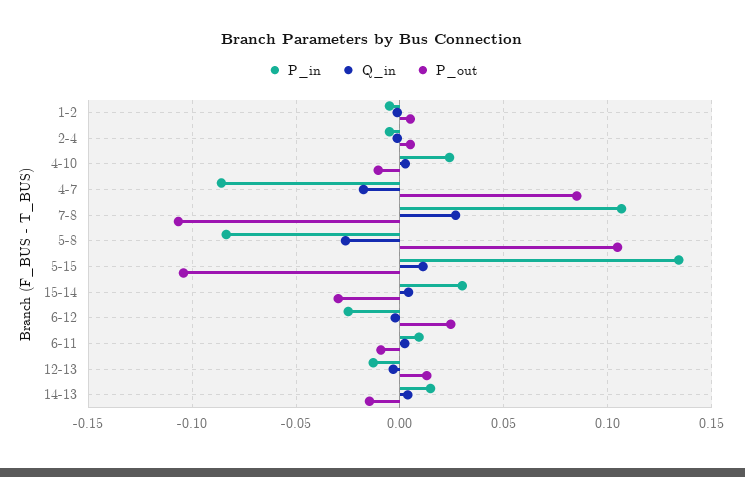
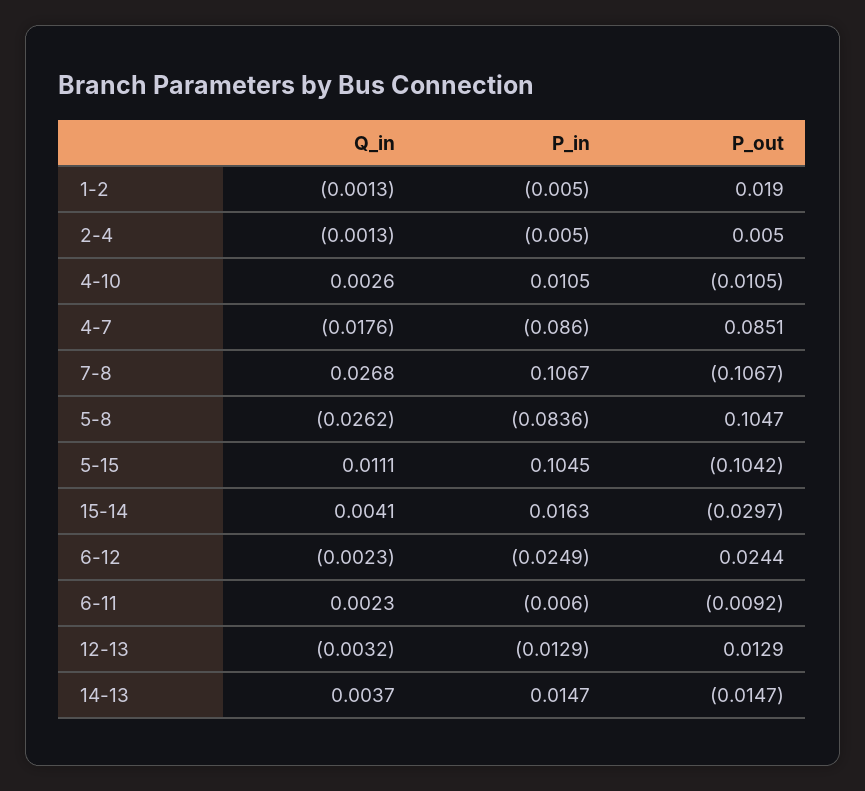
  {
    "P_in": {
      "1-2": -0.005,
      "2-4": -0.005,
-     "4-10": 0.025,
+     "4-10": 0.0105,
      "4-7": -0.086,
      "7-8": 0.1067,
      "5-8": -0.0836,
-     "5-15": 0.135,
+     "5-15": 0.1045,
-     "15-14": 0.03,
+     "15-14": 0.0163,
      "6-12": -0.0249,
-     "6-11": 0.01,
+     "6-11": -0.006,
      "12-13": -0.0129,
      "14-13": 0.0147
    },
    "Q_in": {
      "1-2": -0.0013,
      "2-4": -0.0013,
      "4-10": 0.0026,
      "4-7": -0.0176,
      "7-8": 0.0268,
      "5-8": -0.0262,
      "5-15": 0.0111,
      "15-14": 0.0041,
      "6-12": -0.0023,
      "6-11": 0.0023,
      "12-13": -0.0032,
      "14-13": 0.0037
    },
    "P_out": {
-     "1-2": 0.005,
+     "1-2": 0.019,
      "2-4": 0.005,
      "4-10": -0.0105,
      "4-7": 0.0851,
      "7-8": -0.1067,
      "5-8": 0.1047,
      "5-15": -0.1042,
      "15-14": -0.0297,
      "6-12": 0.0244,
      "6-11": -0.0092,
      "12-13": 0.0129,
      "14-13": -0.0147
    }
  }

